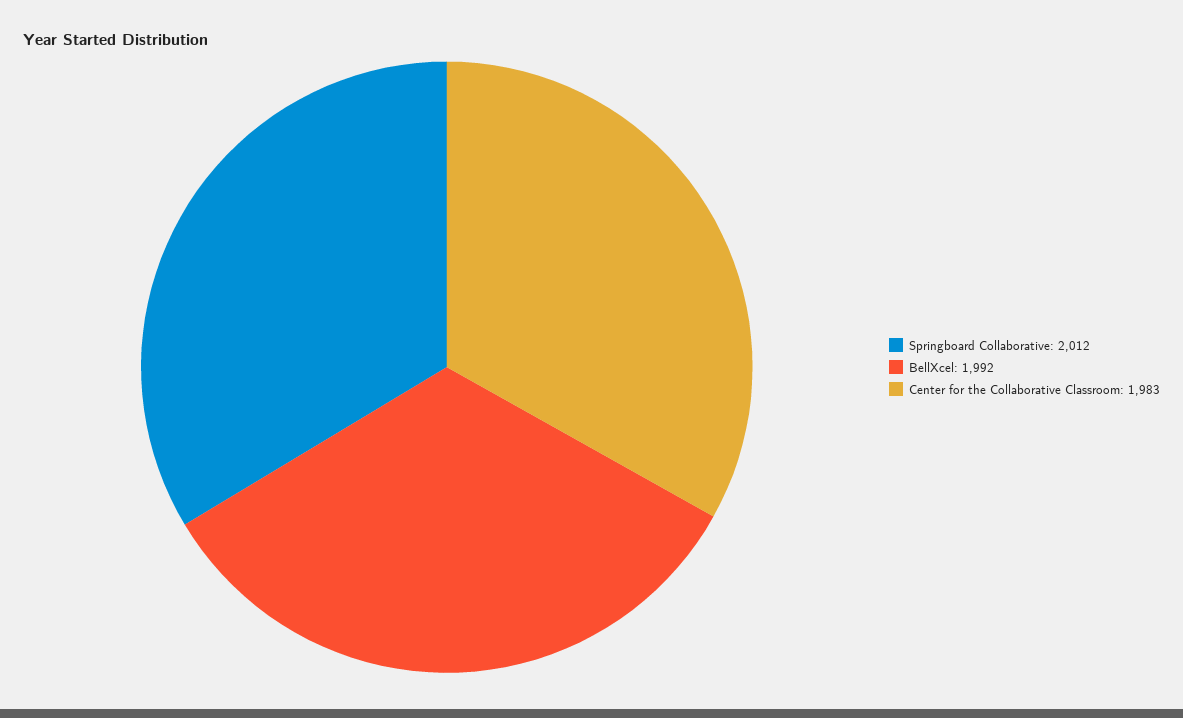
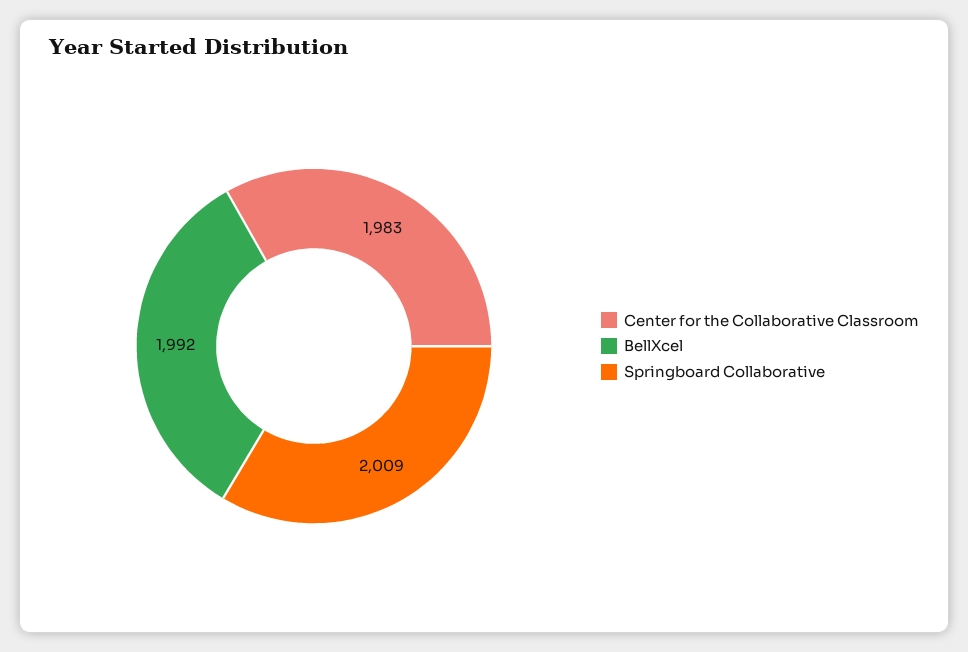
  {
-   "Springboard Collaborative": 2012,
+   "Springboard Collaborative": 2009,
    "BellXcel": 1992,
    "Center for the Collaborative Classroom": 1983
  }

